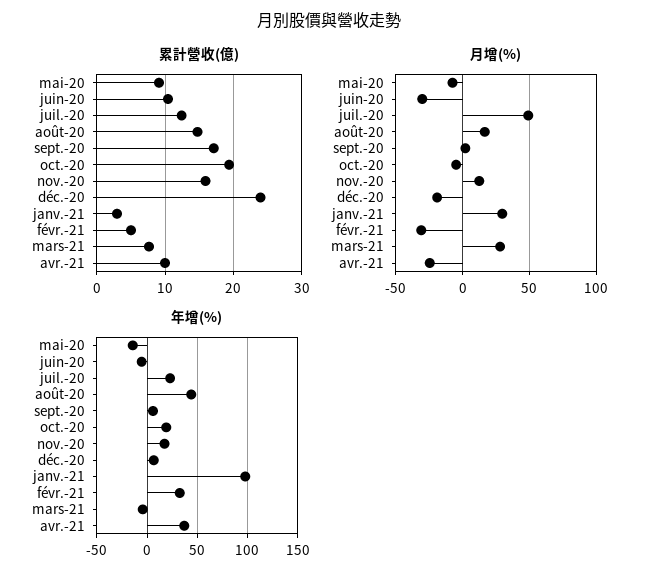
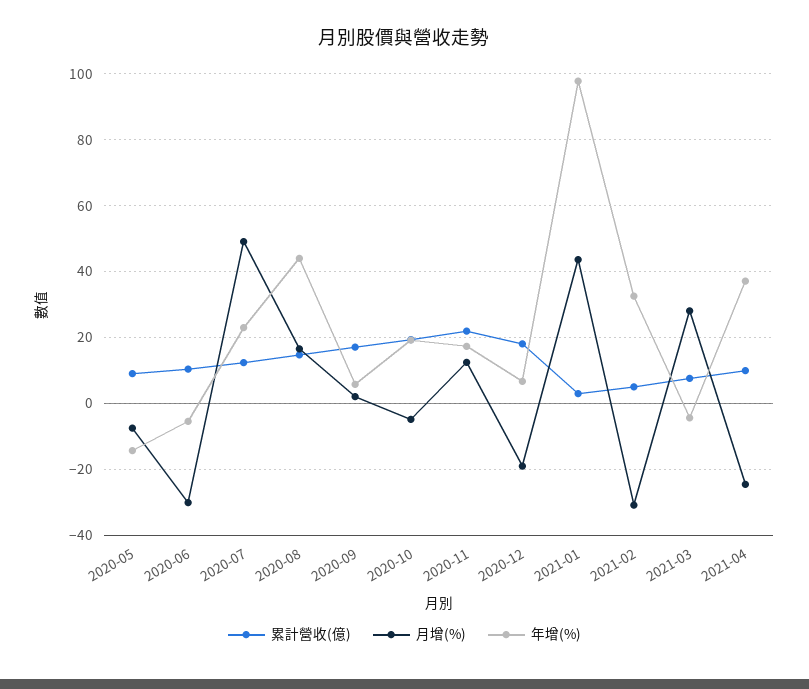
  {
    "累計營收(億)": {
      "mai-20": 9,
      "juin-20": 10,
      "juil.-20": 12,
      "août-20": 15,
      "sept.-20": 17,
      "oct.-20": 19,
-     "nov.-20": 16,
+     "nov.-20": 22,
-     "déc.-20": 24,
+     "déc.-20": 18,
      "janv.-21": 3,
      "févr.-21": 5,
      "mars-21": 8,
      "avr.-21": 10
    },
    "月增(%)": {
      "mai-20": -8,
      "juin-20": -30,
      "juil.-20": 50,
      "août-20": 16,
      "sept.-20": 2,
      "oct.-20": -4,
      "nov.-20": 12,
      "déc.-20": -20,
-     "janv.-21": 30,
+     "janv.-21": 44,
      "févr.-21": -30,
      "mars-21": 28,
      "avr.-21": -24
    },
    "年增(%)": {
      "mai-20": -14,
      "juin-20": -6,
      "juil.-20": 24,
      "août-20": 44,
      "sept.-20": 6,
      "oct.-20": 20,
      "nov.-20": 18,
      "déc.-20": 6,
      "janv.-21": 98,
      "févr.-21": 32,
      "mars-21": -4,
      "avr.-21": 38
    }
  }

